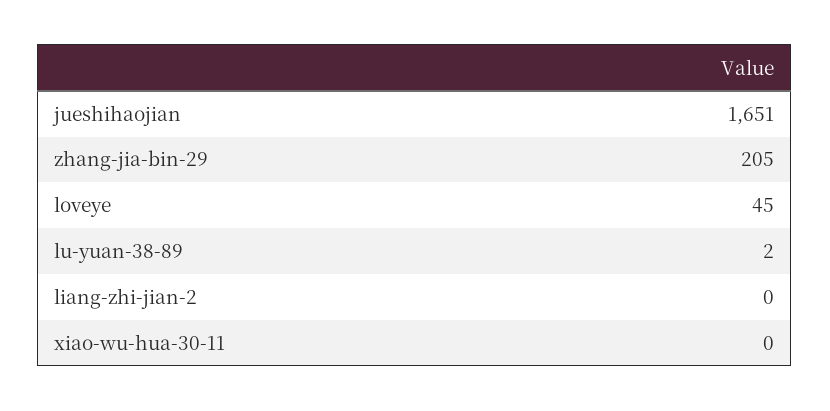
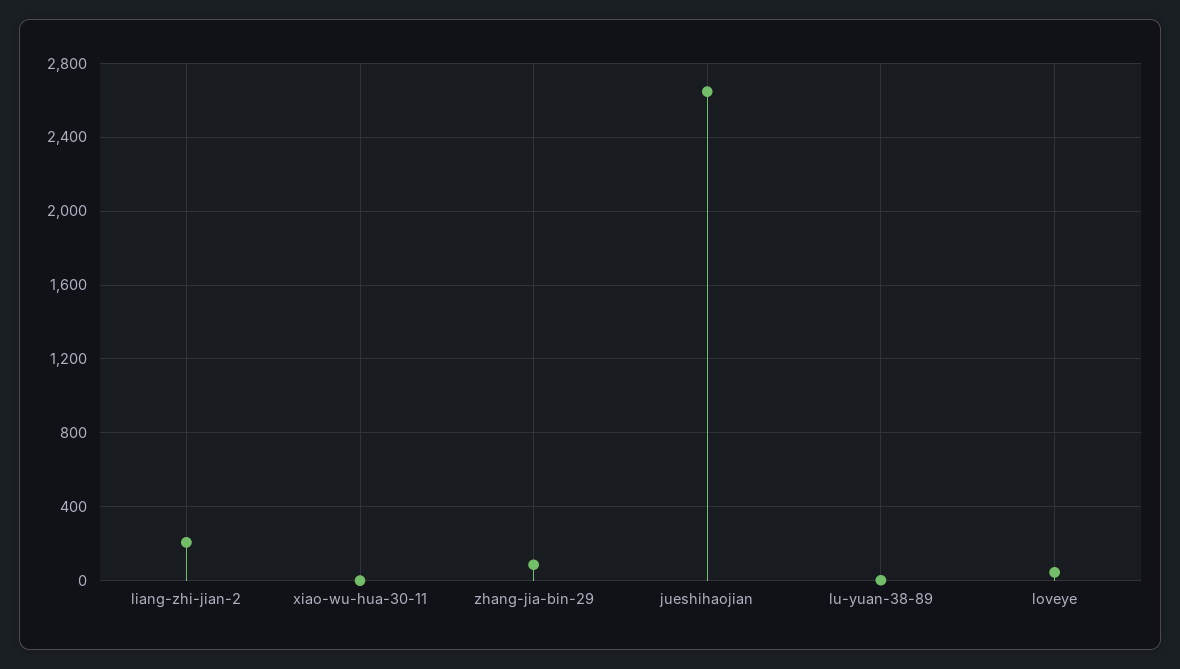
  {
-   "jueshihaojian": 1651,
+   "jueshihaojian": 2650,
-   "zhang-jia-bin-29": 205,
+   "zhang-jia-bin-29": 100,
    "loveye": 45,
    "lu-yuan-38-89": 2,
-   "liang-zhi-jian-2": 0,
+   "liang-zhi-jian-2": 200,
    "xiao-wu-hua-30-11": 0
  }

